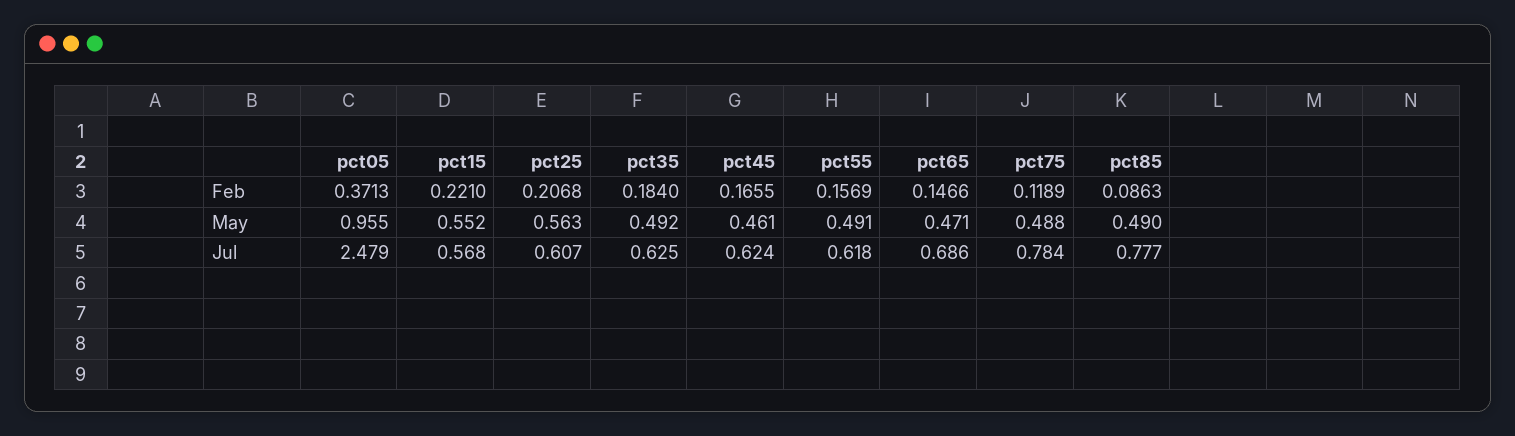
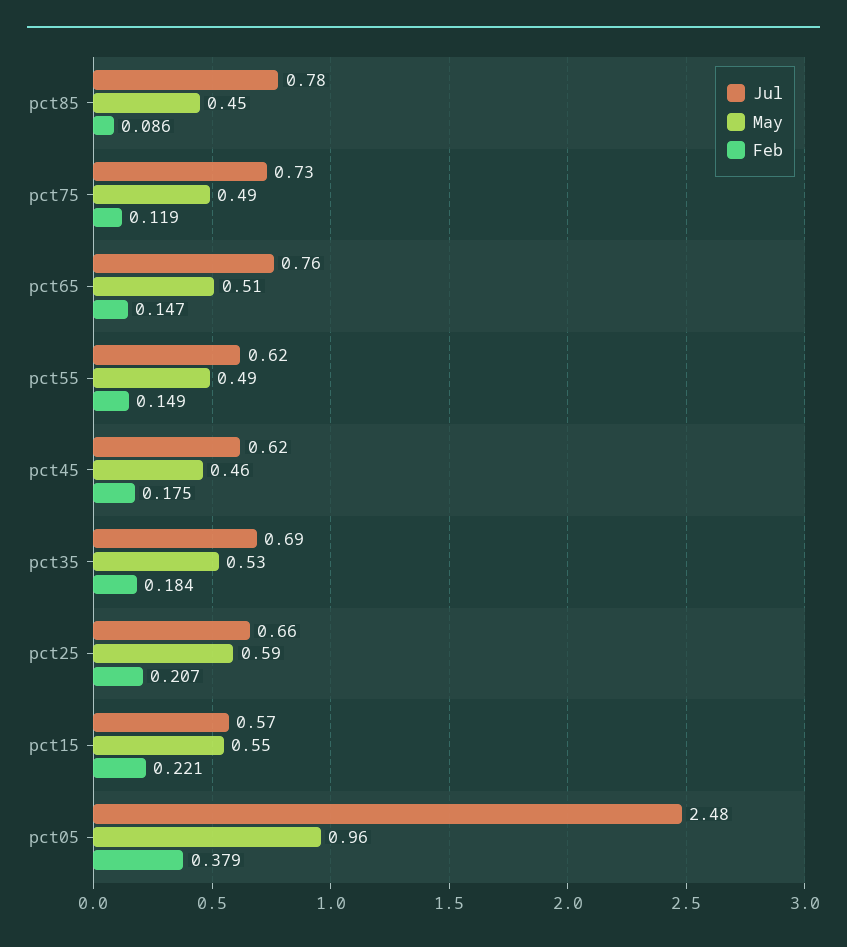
  {
    "Feb": {
-     "pct05": 0.3713,
+     "pct05": 0.379,
      "pct15": 0.221,
      "pct25": 0.2068,
      "pct35": 0.184,
-     "pct45": 0.1655,
+     "pct45": 0.175,
-     "pct55": 0.1569,
+     "pct55": 0.149,
      "pct65": 0.1466,
      "pct75": 0.1189,
      "pct85": 0.0863
    },
    "May": {
      "pct05": 0.955,
      "pct15": 0.552,
-     "pct25": 0.563,
+     "pct25": 0.59,
-     "pct35": 0.492,
+     "pct35": 0.53,
      "pct45": 0.461,
      "pct55": 0.491,
-     "pct65": 0.471,
+     "pct65": 0.51,
      "pct75": 0.488,
-     "pct85": 0.49
+     "pct85": 0.45
    },
    "Jul": {
      "pct05": 2.479,
      "pct15": 0.568,
-     "pct25": 0.607,
+     "pct25": 0.66,
-     "pct35": 0.625,
+     "pct35": 0.69,
      "pct45": 0.624,
      "pct55": 0.618,
-     "pct65": 0.686,
+     "pct65": 0.76,
-     "pct75": 0.784,
+     "pct75": 0.73,
      "pct85": 0.777
    }
  }

